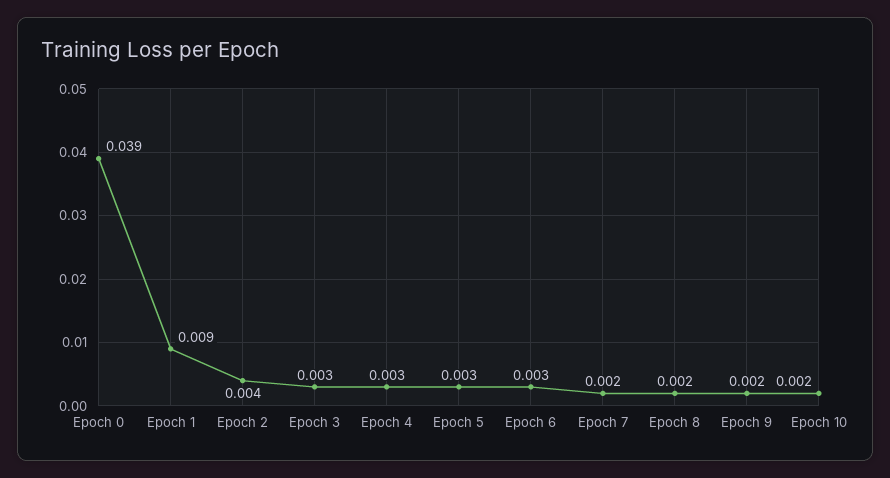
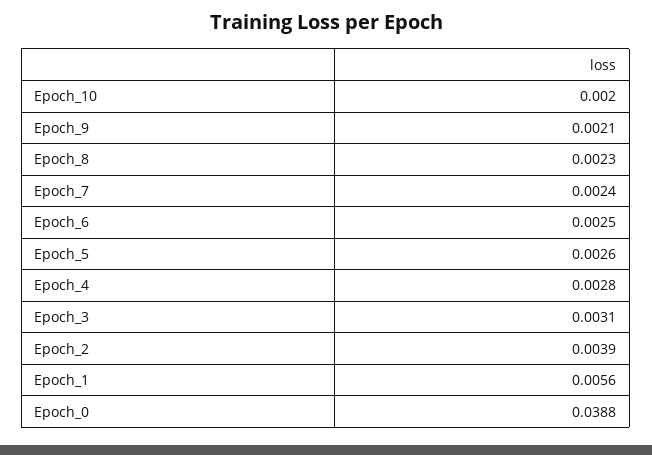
  {
    "Epoch 0": 0.0388,
-   "Epoch 1": 0.009,
+   "Epoch 1": 0.0056,
    "Epoch 2": 0.0039,
    "Epoch 3": 0.0031,
    "Epoch 4": 0.0028,
    "Epoch 5": 0.0026,
    "Epoch 6": 0.0025,
    "Epoch 7": 0.0024,
    "Epoch 8": 0.0023,
    "Epoch 9": 0.0021,
    "Epoch 10": 0.002
  }

